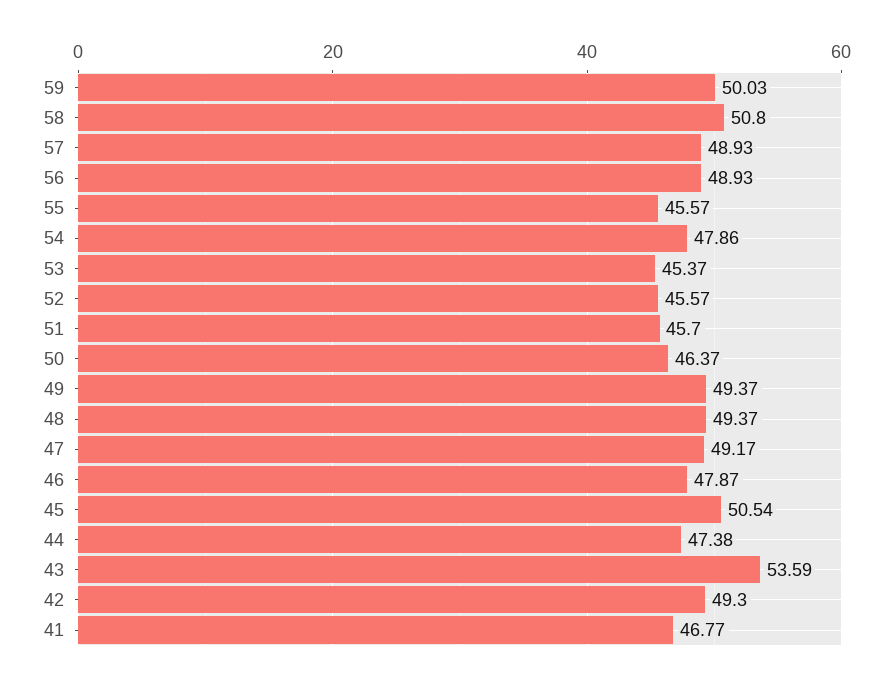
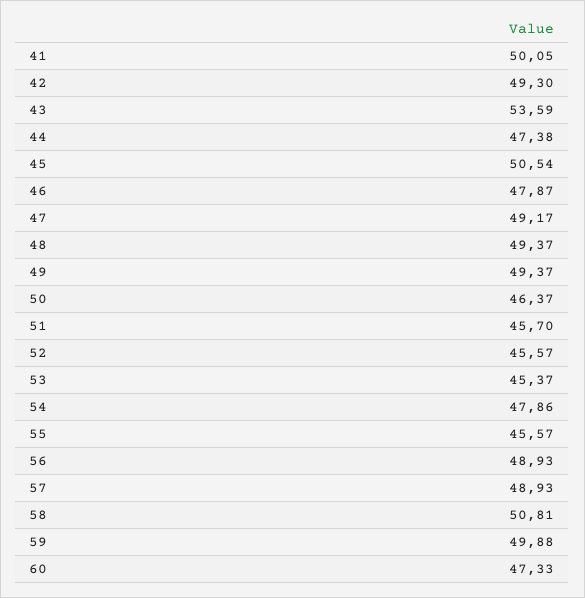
  {
-   "59": 50.03,
+   "59": 49.88,
-   "58": 50.8,
+   "58": 50.81,
    "57": 48.93,
    "56": 48.93,
    "55": 45.57,
    "54": 47.86,
    "53": 45.37,
    "52": 45.57,
    "51": 45.7,
    "50": 46.37,
    "49": 49.37,
    "48": 49.37,
    "47": 49.17,
    "46": 47.87,
    "45": 50.54,
    "44": 47.38,
    "43": 53.59,
    "42": 49.3,
-   "41": 46.77
+   "41": 50.05,
+   "60": 47.33
  }

